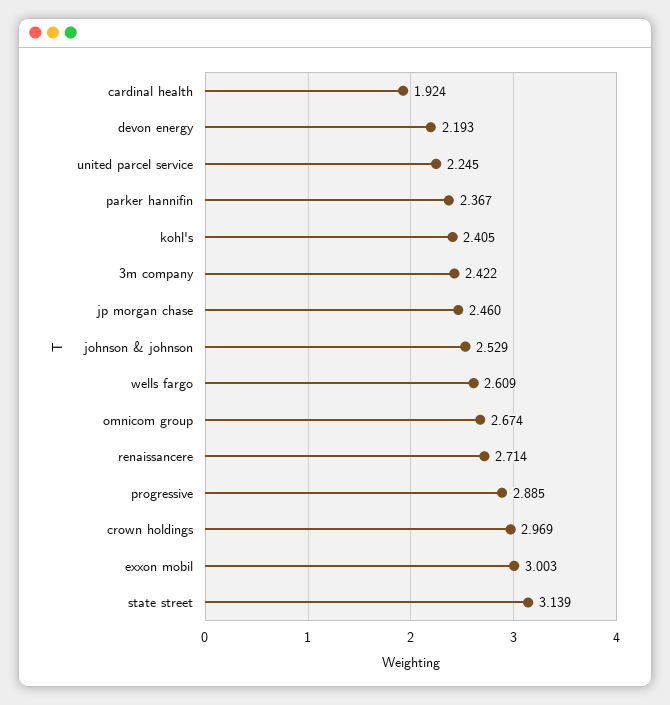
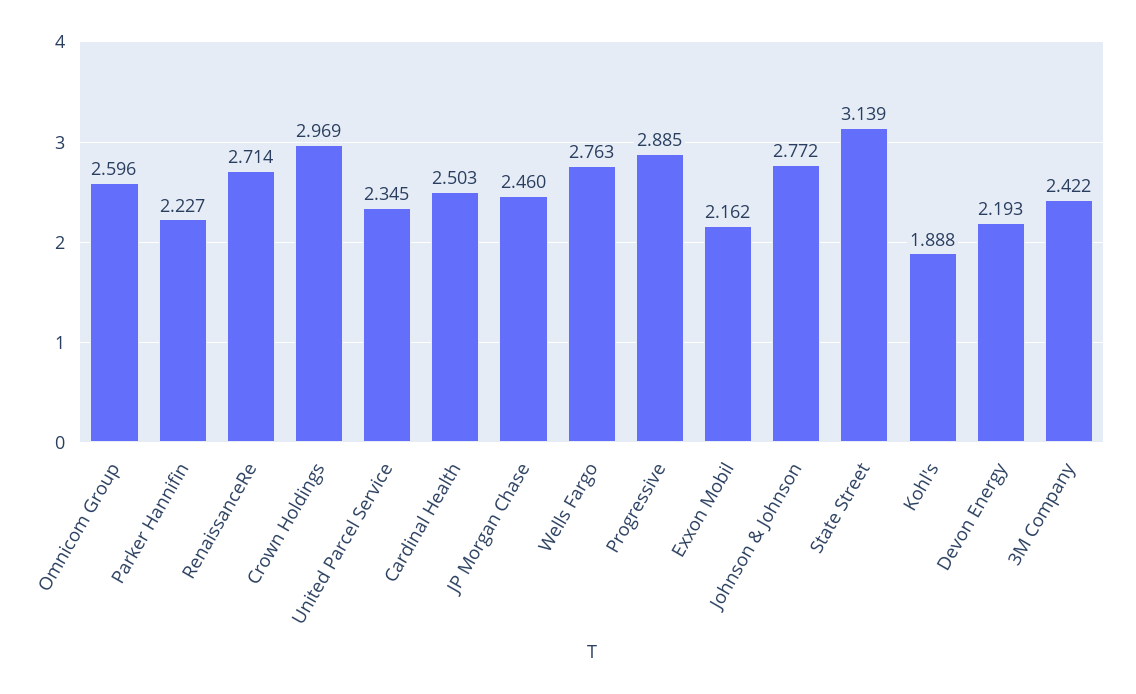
  {
-   "cardinal health": 1.924,
+   "cardinal health": 2.503,
    "devon energy": 2.193,
-   "united parcel service": 2.245,
+   "united parcel service": 2.345,
-   "parker hannifin": 2.367,
+   "parker hannifin": 2.227,
-   "kohl's": 2.405,
+   "kohl's": 1.888,
    "3m company": 2.422,
    "jp morgan chase": 2.46,
-   "johnson & johnson": 2.529,
+   "johnson & johnson": 2.772,
-   "wells fargo": 2.609,
+   "wells fargo": 2.763,
-   "omnicom group": 2.674,
+   "omnicom group": 2.596,
    "renaissancere": 2.714,
    "progressive": 2.885,
    "crown holdings": 2.969,
-   "exxon mobil": 3.003,
+   "exxon mobil": 2.162,
    "state street": 3.139
  }

